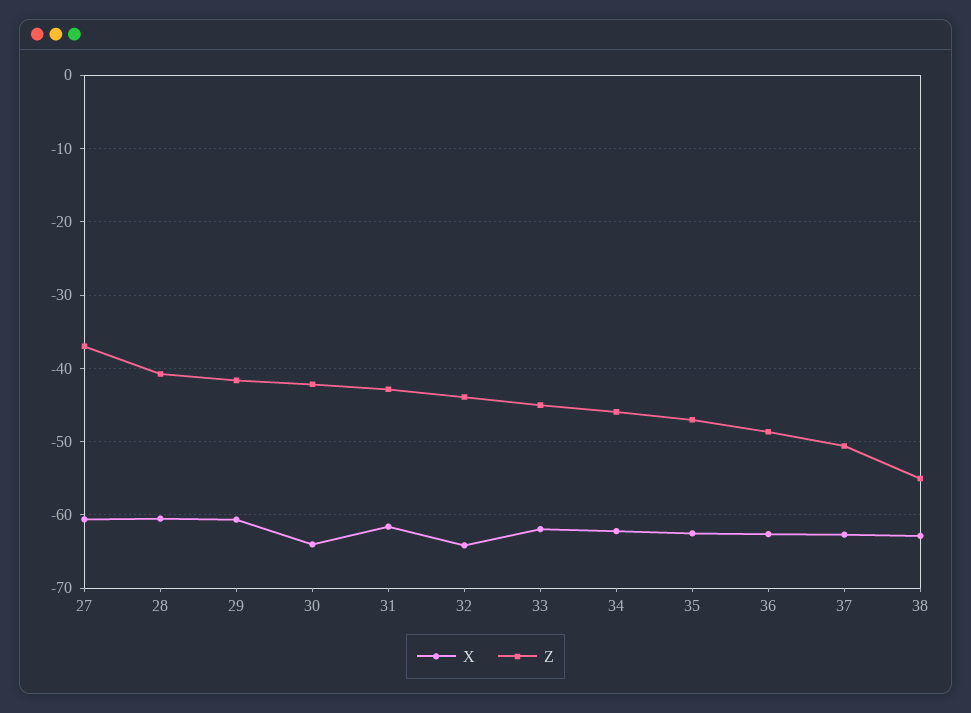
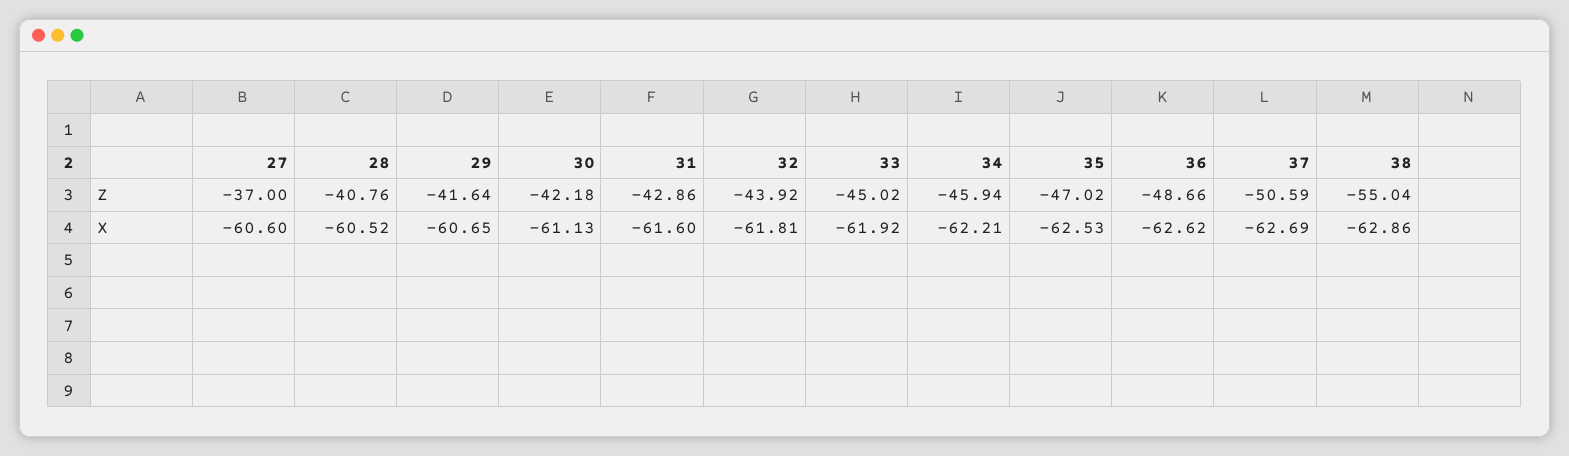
  {
    "X": {
      "27": -60.6,
      "28": -60.52,
      "29": -60.65,
-     "30": -64,
+     "30": -61.13,
      "31": -61.6,
-     "32": -64,
+     "32": -61.81,
      "33": -61.92,
      "34": -62.21,
      "35": -62.53,
      "36": -62.62,
      "37": -62.69,
      "38": -62.86
    },
    "Z": {
      "27": -37,
      "28": -40.76,
      "29": -41.64,
      "30": -42.18,
      "31": -42.86,
      "32": -43.92,
      "33": -45.02,
      "34": -45.94,
      "35": -47.02,
      "36": -48.66,
      "37": -50.59,
      "38": -55.04
    }
  }

